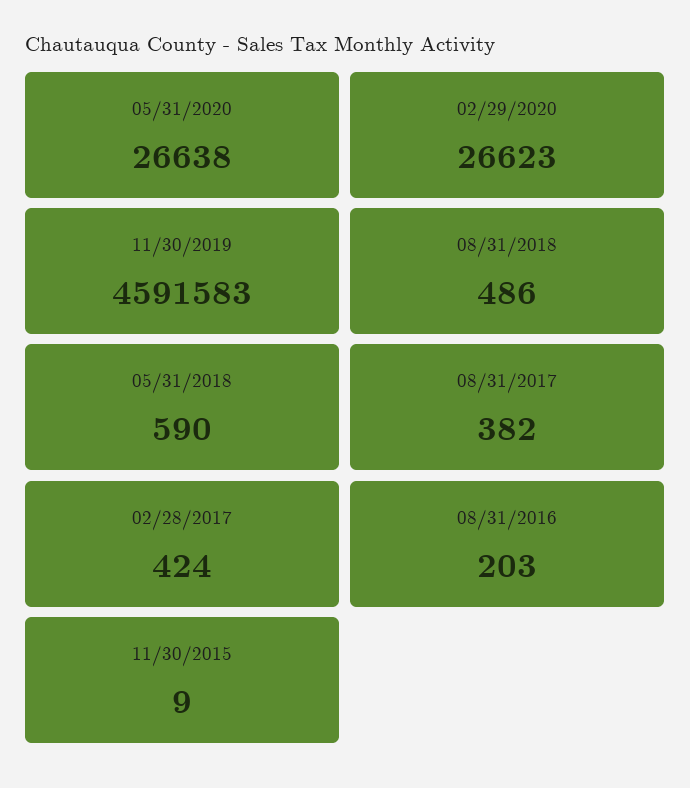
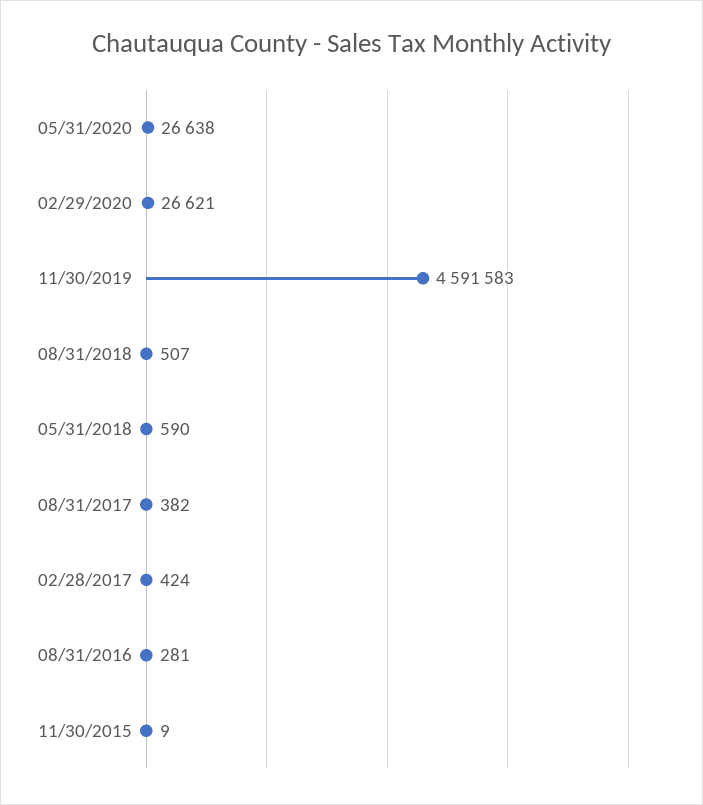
  {
    "05/31/2020": 26638,
-   "02/29/2020": 26623,
+   "02/29/2020": 26621,
    "11/30/2019": 4591583,
-   "08/31/2018": 486,
+   "08/31/2018": 507,
    "05/31/2018": 590,
    "08/31/2017": 382,
    "02/28/2017": 424,
-   "08/31/2016": 203,
+   "08/31/2016": 281,
    "11/30/2015": 9
  }

